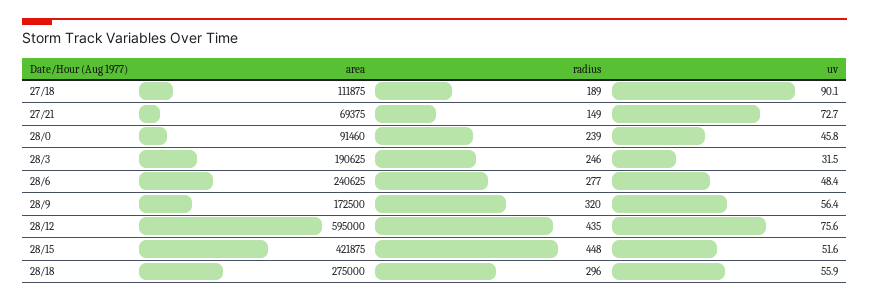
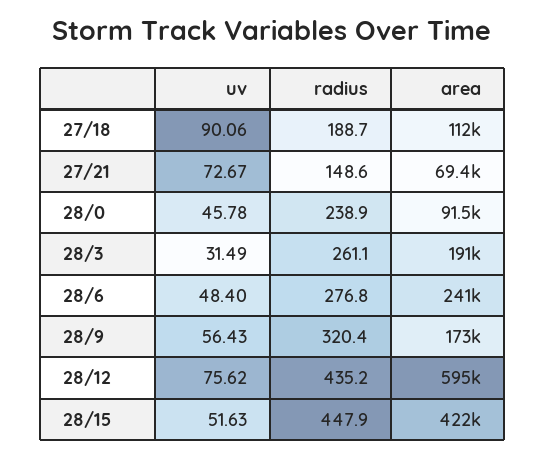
  {
    "area": {
      "27/18": 111875,
      "27/21": 69375,
      "28/0": 91460,
      "28/3": 190625,
      "28/6": 240625,
      "28/9": 172500,
      "28/12": 595000,
-     "28/15": 421875,
+     "28/15": 421875
-     "28/18": 275000
    },
    "radius": {
      "27/18": 188.7,
      "27/21": 148.6,
      "28/0": 238.9,
-     "28/3": 246,
+     "28/3": 261.1,
      "28/6": 276.8,
      "28/9": 320.4,
      "28/12": 435.2,
-     "28/15": 447.9,
+     "28/15": 447.9
-     "28/18": 296
    },
    "uv": {
      "27/18": 90.06,
      "27/21": 72.67,
      "28/0": 45.78,
      "28/3": 31.49,
      "28/6": 48.4,
      "28/9": 56.43,
      "28/12": 75.62,
-     "28/15": 51.63,
+     "28/15": 51.63
-     "28/18": 55.9
    }
  }

